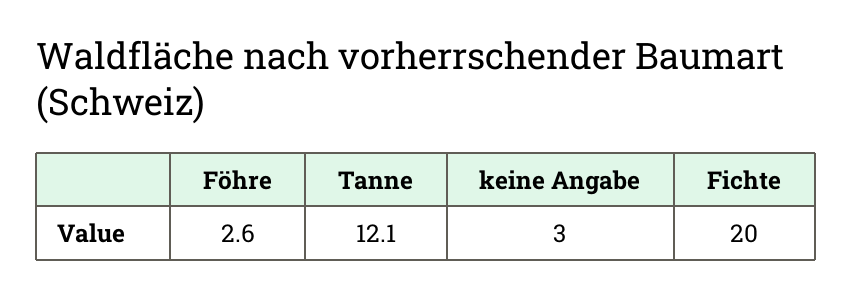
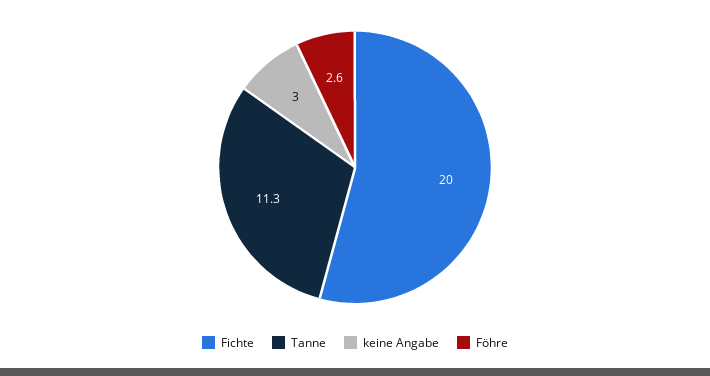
  {
    "Föhre": 2.6,
-   "Tanne": 12.1,
+   "Tanne": 11.3,
    "keine Angabe": 3,
    "Fichte": 20
  }

